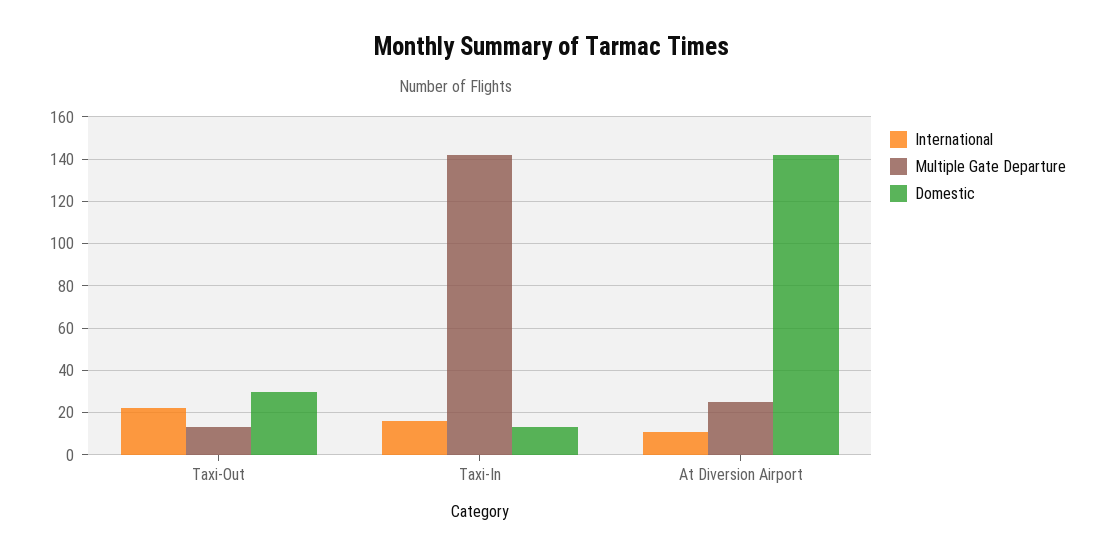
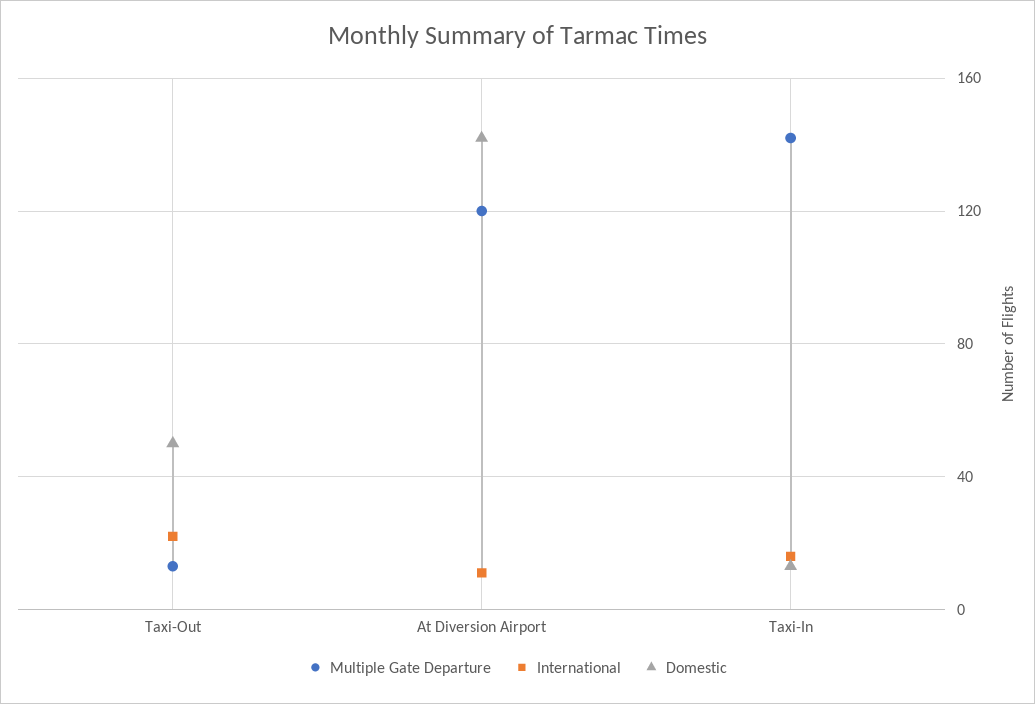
  {
    "International": {
      "Taxi-Out": 20,
      "Taxi-In": 15,
      "At Diversion Airport": 10
    },
    "Multiple Gate Departure": {
      "Taxi-Out": 15,
      "Taxi-In": 140,
-     "At Diversion Airport": 25
+     "At Diversion Airport": 120
    },
    "Domestic": {
-     "Taxi-Out": 30,
+     "Taxi-Out": 50,
      "Taxi-In": 15,
      "At Diversion Airport": 140
    }
  }

